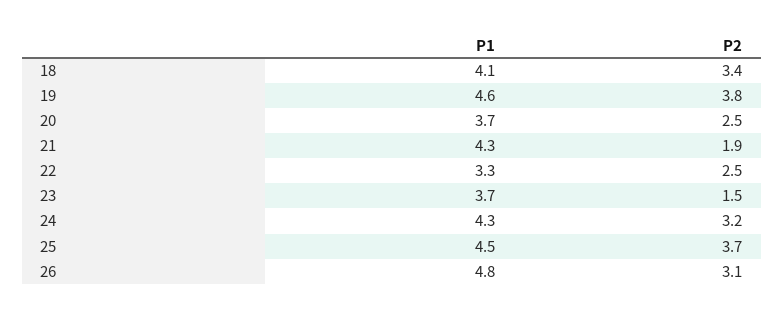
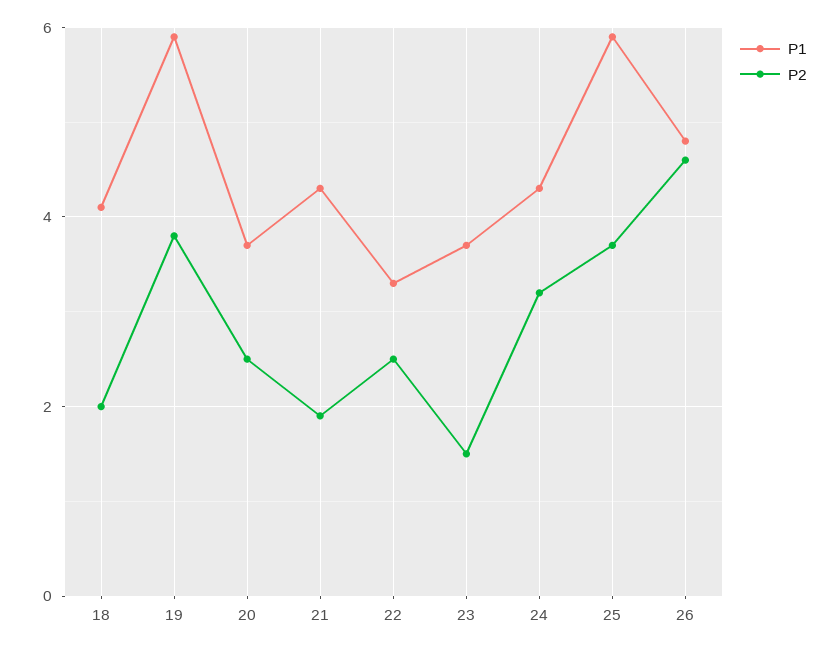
  {
    "P1": {
      "18": 4.1,
-     "19": 4.6,
+     "19": 6,
      "20": 3.7,
      "21": 4.3,
      "22": 3.3,
      "23": 3.7,
      "24": 4.3,
-     "25": 4.5,
+     "25": 6,
      "26": 4.8
    },
    "P2": {
-     "18": 3.4,
+     "18": 2,
      "19": 3.8,
      "20": 2.5,
      "21": 1.9,
      "22": 2.5,
      "23": 1.5,
      "24": 3.2,
      "25": 3.7,
-     "26": 3.1
+     "26": 4.5
    }
  }

